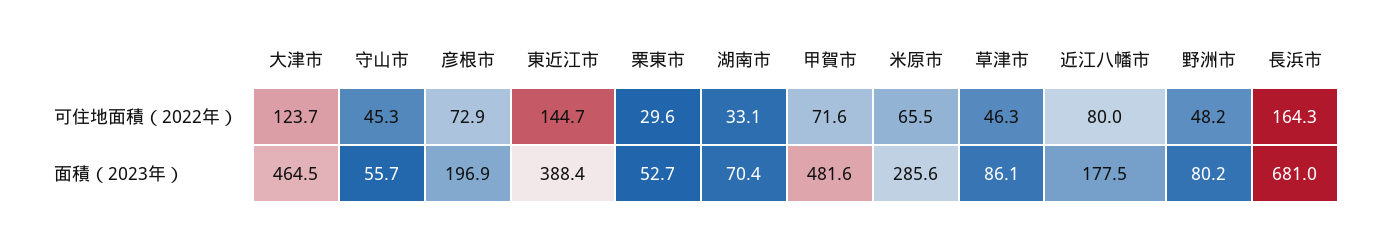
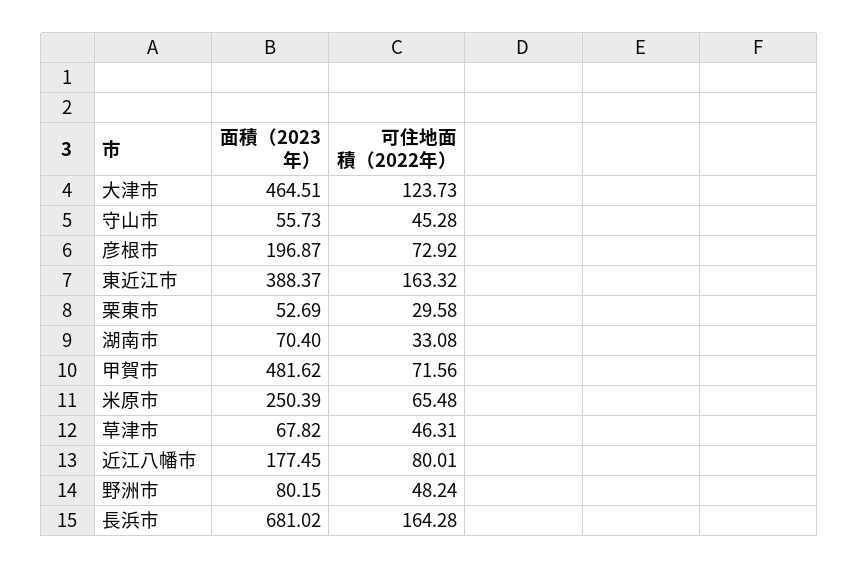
  {
    "大津市": {
      "可住地面積（2022年）": 123.73,
      "面積（2023年）": 464.51
    },
    "守山市": {
      "可住地面積（2022年）": 45.28,
      "面積（2023年）": 55.73
    },
    "彦根市": {
      "可住地面積（2022年）": 72.92,
      "面積（2023年）": 196.87
    },
    "東近江市": {
-     "可住地面積（2022年）": 144.7,
+     "可住地面積（2022年）": 163.32,
      "面積（2023年）": 388.37
    },
    "栗東市": {
      "可住地面積（2022年）": 29.58,
      "面積（2023年）": 52.69
    },
    "湖南市": {
      "可住地面積（2022年）": 33.08,
      "面積（2023年）": 70.4
    },
    "甲賀市": {
      "可住地面積（2022年）": 71.56,
      "面積（2023年）": 481.62
    },
    "米原市": {
      "可住地面積（2022年）": 65.48,
-     "面積（2023年）": 285.6
+     "面積（2023年）": 250.39
    },
    "草津市": {
      "可住地面積（2022年）": 46.31,
-     "面積（2023年）": 86.1
+     "面積（2023年）": 67.82
    },
    "近江八幡市": {
      "可住地面積（2022年）": 80.01,
      "面積（2023年）": 177.45
    },
    "野洲市": {
      "可住地面積（2022年）": 48.24,
      "面積（2023年）": 80.15
    },
    "長浜市": {
      "可住地面積（2022年）": 164.28,
      "面積（2023年）": 681.02
    }
  }

